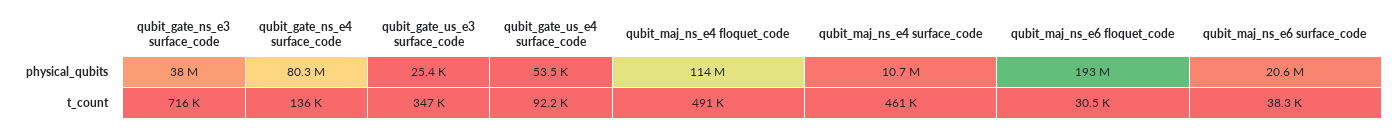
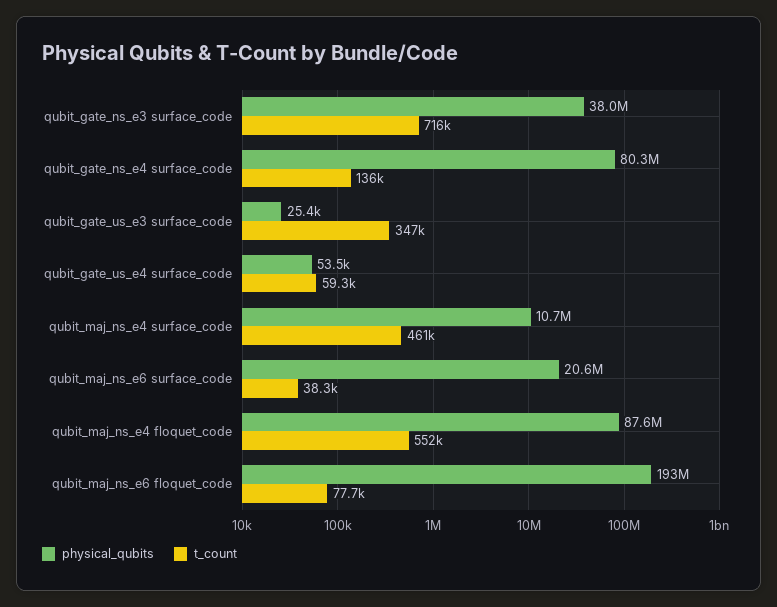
  {
    "physical_qubits": {
      "qubit_gate_ns_e3 surface_code": 38000000,
      "qubit_gate_ns_e4 surface_code": 80300000,
      "qubit_gate_us_e3 surface_code": 25400,
      "qubit_gate_us_e4 surface_code": 53500,
-     "qubit_maj_ns_e4 floquet_code": 114000000,
+     "qubit_maj_ns_e4 floquet_code": 87600000,
      "qubit_maj_ns_e4 surface_code": 10700000,
      "qubit_maj_ns_e6 floquet_code": 193000000,
      "qubit_maj_ns_e6 surface_code": 20600000
    },
    "t_count": {
      "qubit_gate_ns_e3 surface_code": 716000,
      "qubit_gate_ns_e4 surface_code": 136000,
      "qubit_gate_us_e3 surface_code": 347000,
-     "qubit_gate_us_e4 surface_code": 92200,
+     "qubit_gate_us_e4 surface_code": 59300,
-     "qubit_maj_ns_e4 floquet_code": 491000,
+     "qubit_maj_ns_e4 floquet_code": 552000,
      "qubit_maj_ns_e4 surface_code": 461000,
-     "qubit_maj_ns_e6 floquet_code": 30500,
+     "qubit_maj_ns_e6 floquet_code": 77700,
      "qubit_maj_ns_e6 surface_code": 38300
    }
  }

